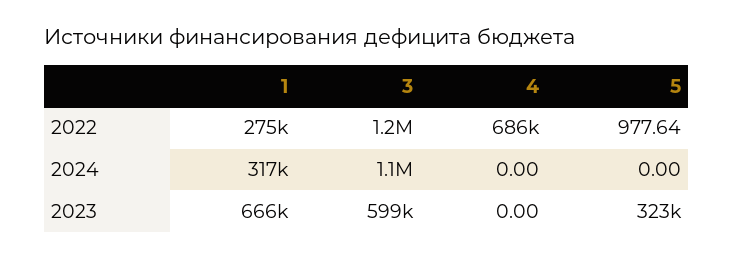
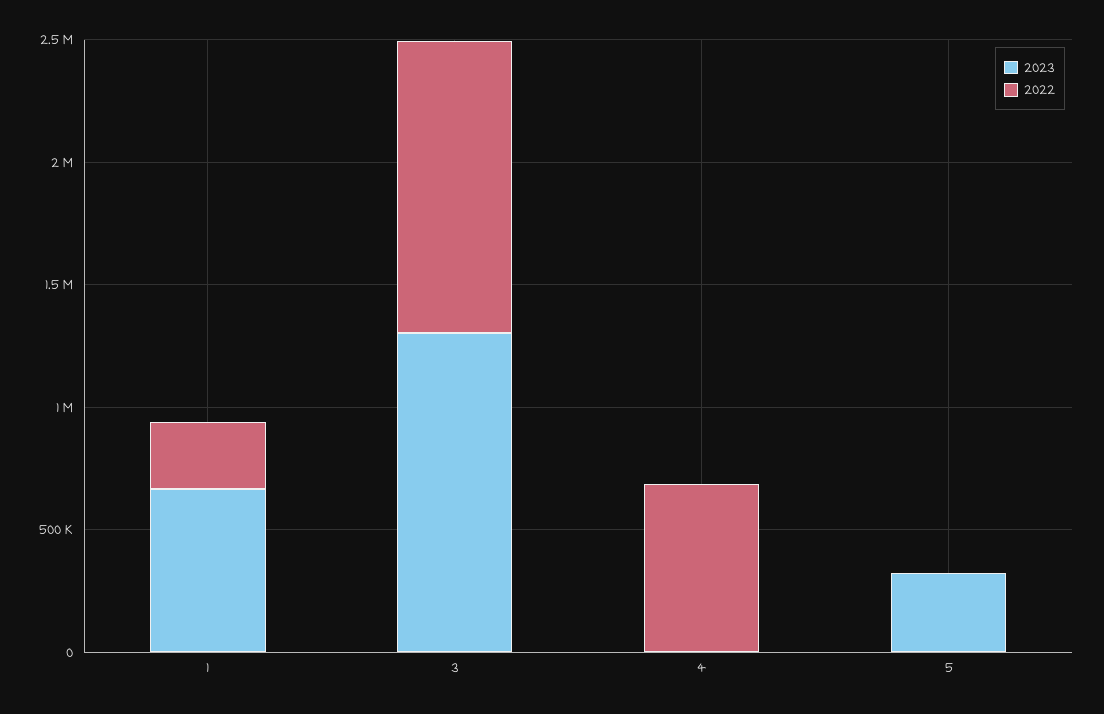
  {
    "2022": {
      "1": 275000,
      "3": 1200000,
      "4": 686000,
      "5": 977.64
    },
-   "2024": {
-     "1": 317000,
-     "3": 1100000,
-     "4": 0,
-     "5": 0
-   },
    "2023": {
      "1": 666000,
-     "3": 599000,
+     "3": 1300000,
      "4": 0,
      "5": 323000
    }
  }

